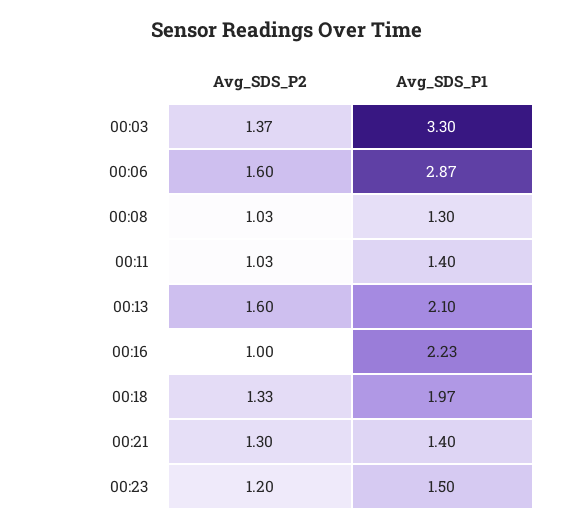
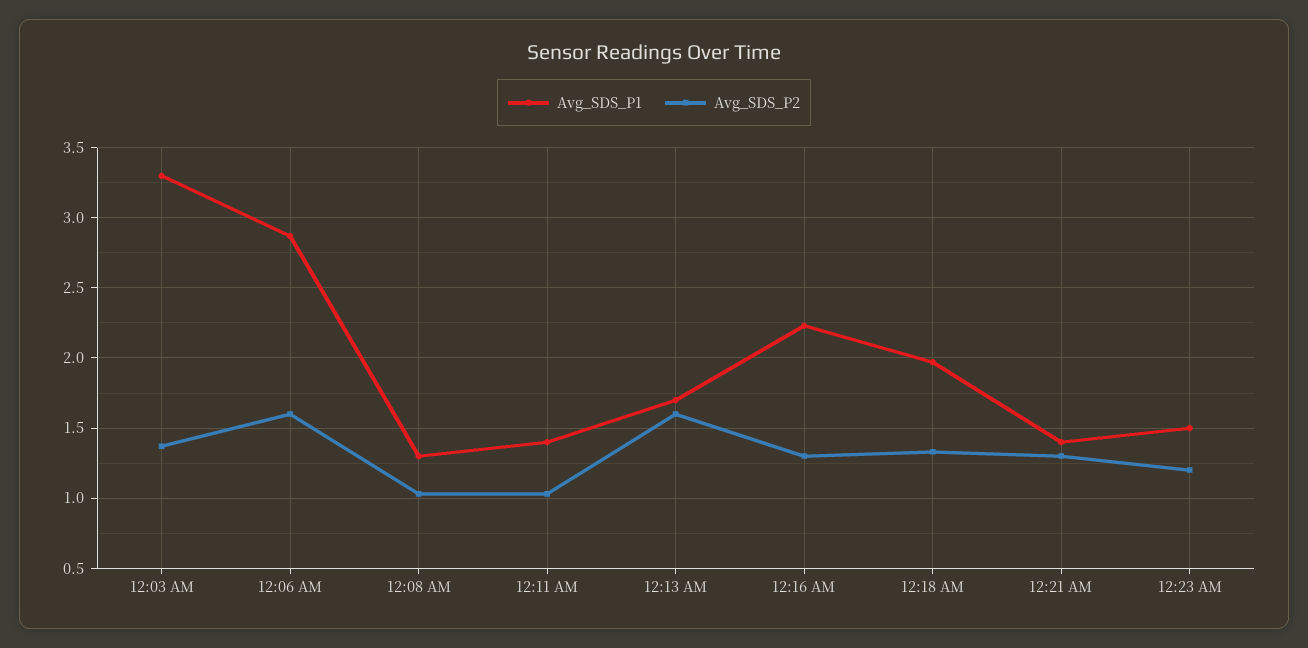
  {
    "Avg_SDS_P2": {
      "00:03": 1.37,
      "00:06": 1.6,
      "00:08": 1.03,
      "00:11": 1.03,
      "00:13": 1.6,
-     "00:16": 1,
+     "00:16": 1.3,
      "00:18": 1.33,
      "00:21": 1.3,
      "00:23": 1.2
    },
    "Avg_SDS_P1": {
      "00:03": 3.3,
      "00:06": 2.87,
      "00:08": 1.3,
      "00:11": 1.4,
-     "00:13": 2.1,
+     "00:13": 1.7,
      "00:16": 2.23,
      "00:18": 1.97,
      "00:21": 1.4,
      "00:23": 1.5
    }
  }

